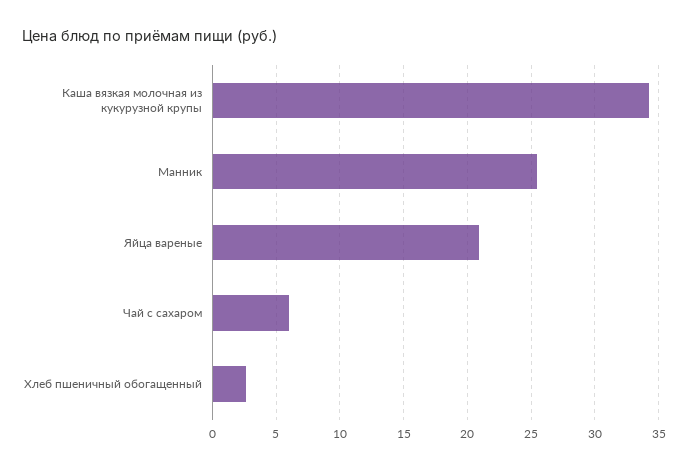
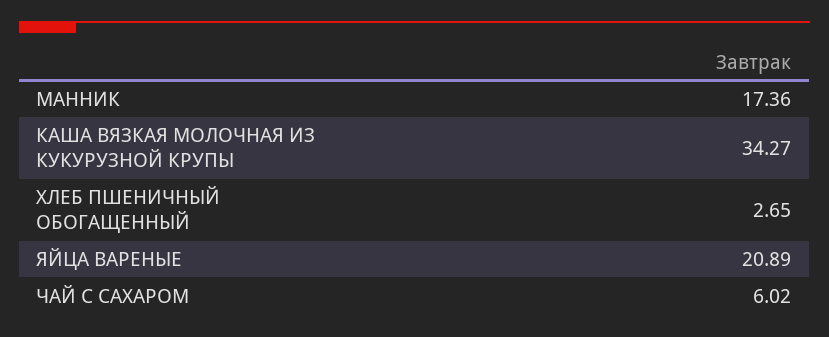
  {
    "Каша вязкая молочная из кукурузной крупы": 34.27,
-   "Манник": 25.5,
+   "Манник": 17.36,
    "Яйца вареные": 20.89,
    "Чай с сахаром": 6.02,
    "Хлеб пшеничный обогащенный": 2.65
  }

